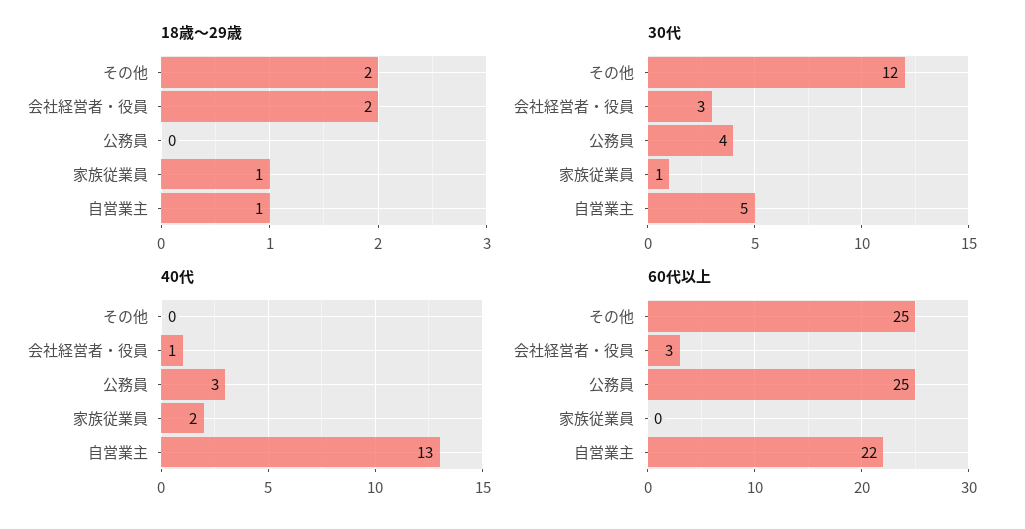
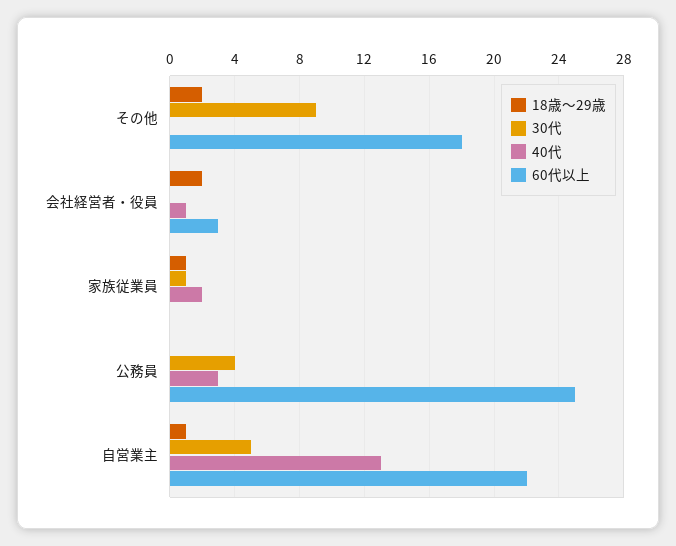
  {
    "18歳～29歳": {
      "その他": 2,
      "会社経営者・役員": 2,
      "公務員": 0,
      "家族従業員": 1,
      "自営業主": 1
    },
    "30代": {
-     "その他": 12,
+     "その他": 9,
-     "会社経営者・役員": 3,
+     "会社経営者・役員": 0,
      "公務員": 4,
      "家族従業員": 1,
      "自営業主": 5
    },
    "40代": {
      "その他": 0,
      "会社経営者・役員": 1,
      "公務員": 3,
      "家族従業員": 2,
      "自営業主": 13
    },
    "60代以上": {
-     "その他": 25,
+     "その他": 18,
      "会社経営者・役員": 3,
      "公務員": 25,
      "家族従業員": 0,
      "自営業主": 22
    }
  }

